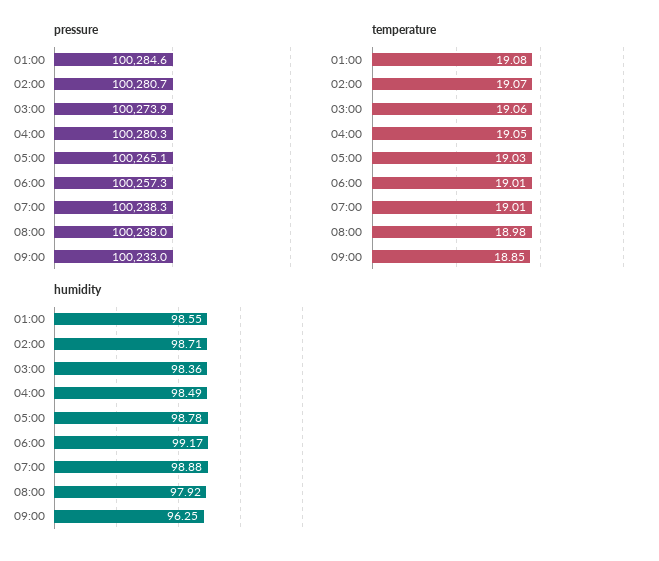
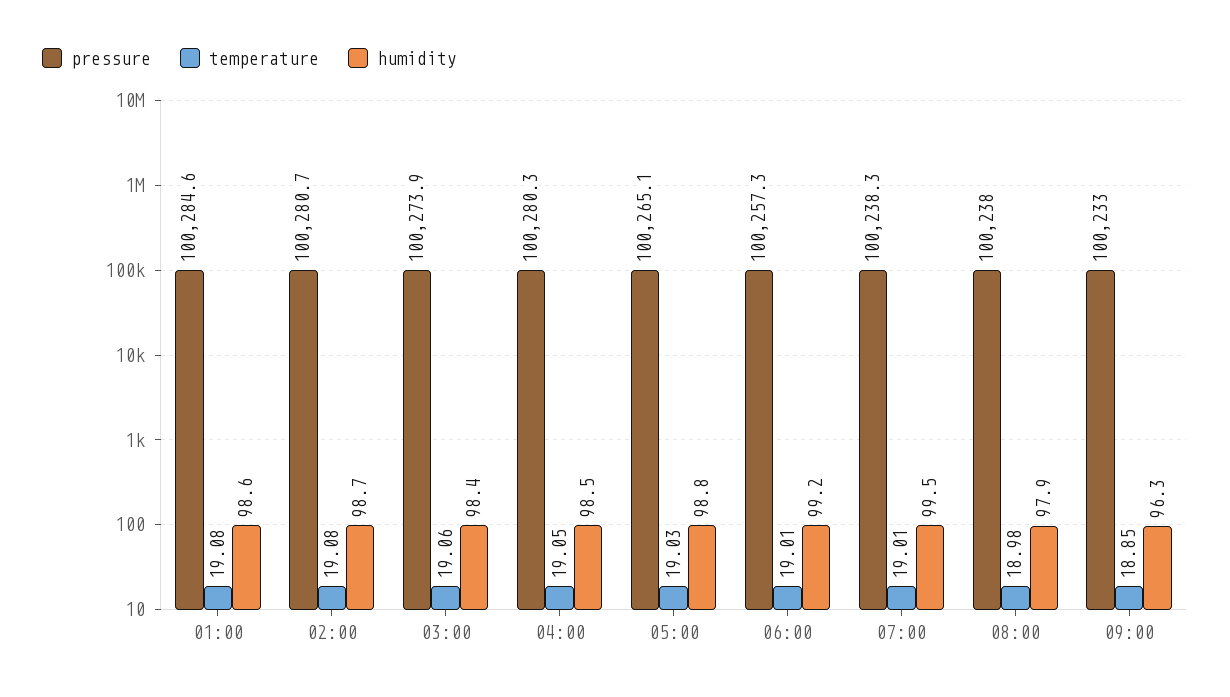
  {
    "pressure": {
      "01:00": 100284.6,
      "02:00": 100280.7,
      "03:00": 100273.9,
      "04:00": 100280.3,
      "05:00": 100265.1,
      "06:00": 100257.3,
      "07:00": 100238.3,
      "08:00": 100238,
      "09:00": 100233
    },
    "temperature": {
      "01:00": 19.08,
-     "02:00": 19.07,
+     "02:00": 19.08,
      "03:00": 19.06,
      "04:00": 19.05,
      "05:00": 19.03,
      "06:00": 19.01,
      "07:00": 19.01,
      "08:00": 18.98,
      "09:00": 18.85
    },
    "humidity": {
      "01:00": 98.55,
      "02:00": 98.71,
      "03:00": 98.36,
      "04:00": 98.49,
      "05:00": 98.78,
      "06:00": 99.17,
-     "07:00": 98.88,
+     "07:00": 99.5,
      "08:00": 97.92,
      "09:00": 96.25
    }
  }

